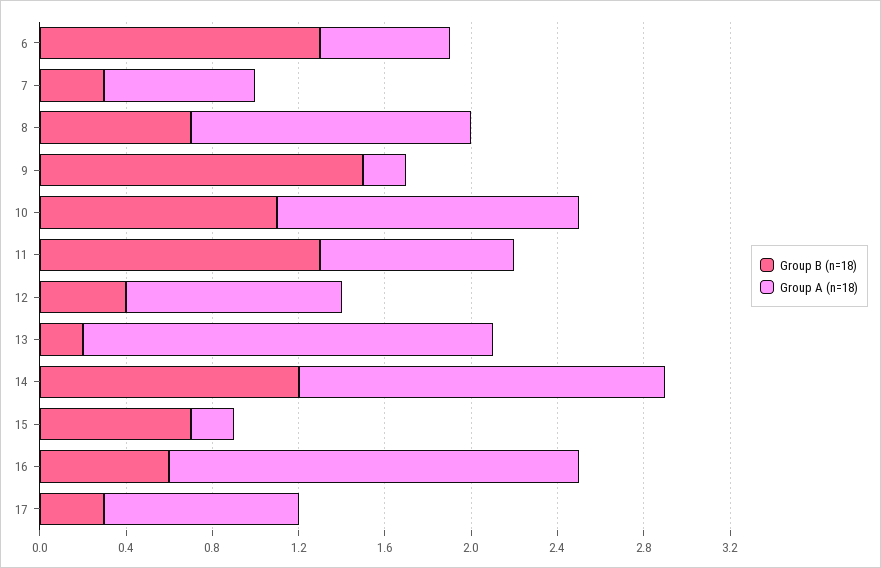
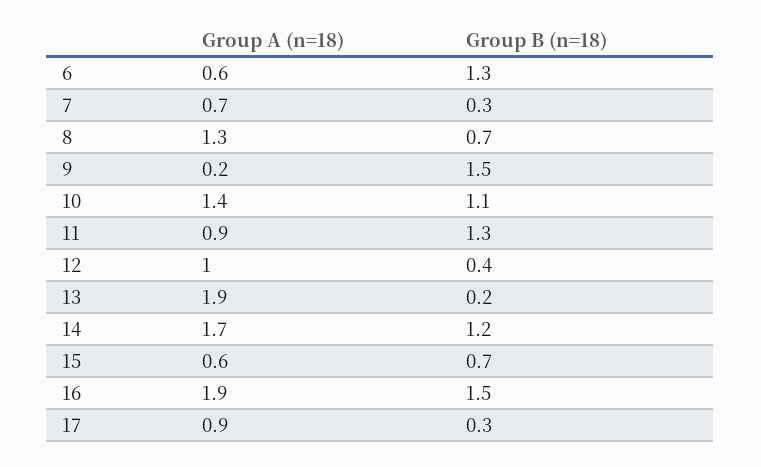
  {
    "Group B (n=18)": {
      "6": 1.3,
      "7": 0.3,
      "8": 0.7,
      "9": 1.5,
      "10": 1.1,
      "11": 1.3,
      "12": 0.4,
      "13": 0.2,
      "14": 1.2,
      "15": 0.7,
-     "16": 0.6,
+     "16": 1.5,
      "17": 0.3
    },
    "Group A (n=18)": {
      "6": 0.6,
      "7": 0.7,
      "8": 1.3,
      "9": 0.2,
      "10": 1.4,
      "11": 0.9,
      "12": 1,
      "13": 1.9,
      "14": 1.7,
-     "15": 0.2,
+     "15": 0.6,
      "16": 1.9,
      "17": 0.9
    }
  }

